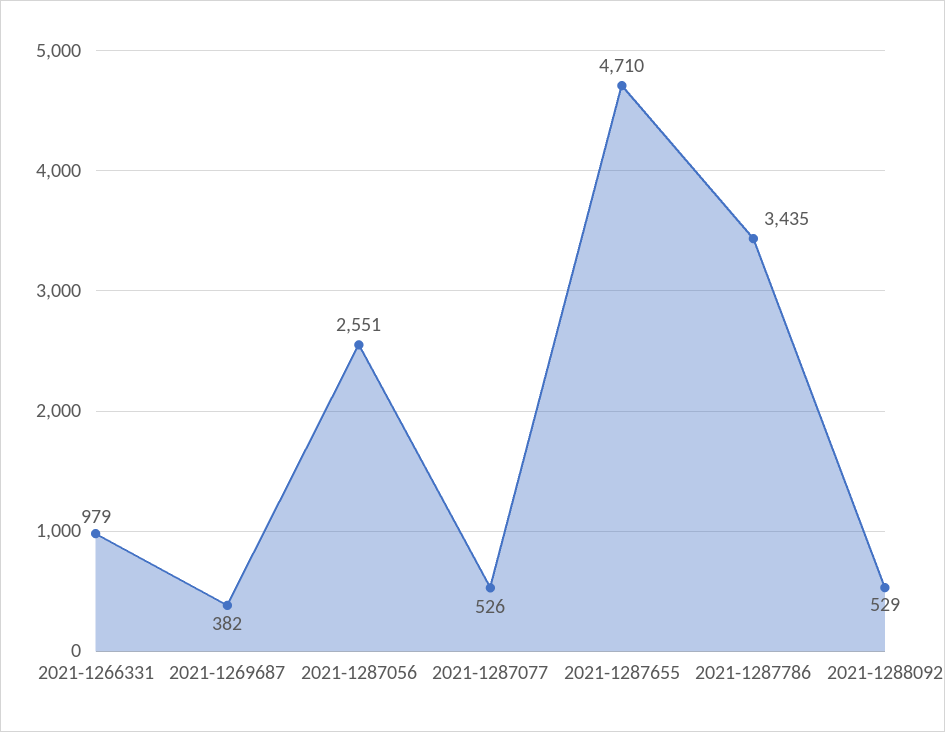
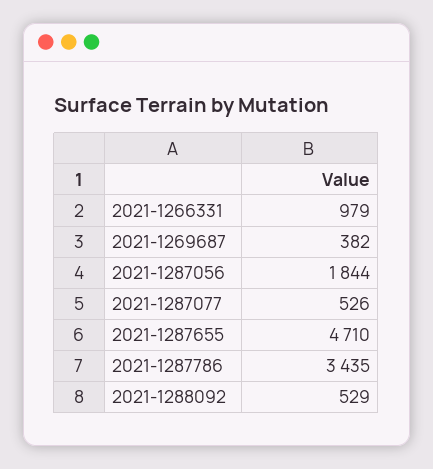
  {
    "2021-1266331": 979,
    "2021-1269687": 382,
-   "2021-1287056": 2551,
+   "2021-1287056": 1844,
    "2021-1287077": 526,
    "2021-1287655": 4710,
    "2021-1287786": 3435,
    "2021-1288092": 529
  }

